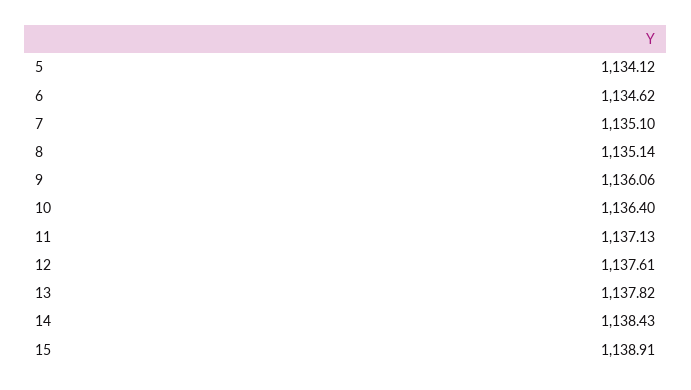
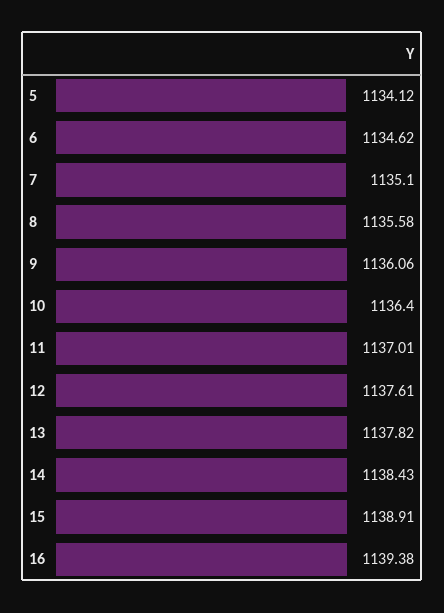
  {
    "5": 1134.12,
    "6": 1134.62,
    "7": 1135.1,
-   "8": 1135.14,
+   "8": 1135.58,
    "9": 1136.06,
    "10": 1136.4,
-   "11": 1137.13,
+   "11": 1137.01,
    "12": 1137.61,
    "13": 1137.82,
    "14": 1138.43,
-   "15": 1138.91
+   "15": 1138.91,
+   "16": 1139.38
  }

